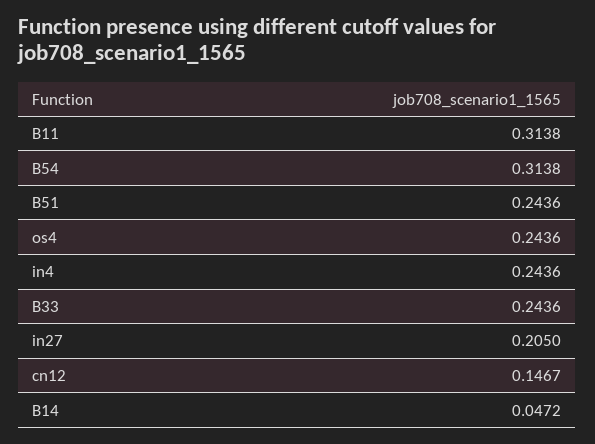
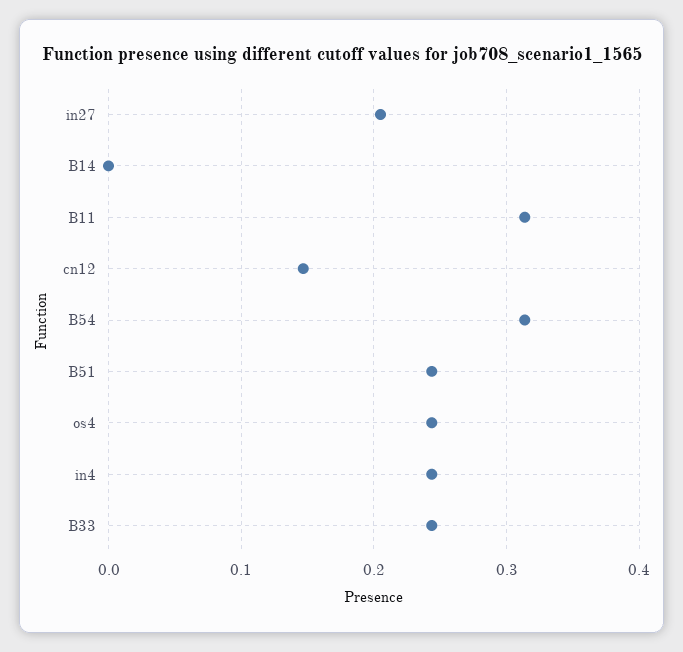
  {
    "B11": 0.3138,
    "B54": 0.3138,
    "B51": 0.2436,
    "os4": 0.2436,
    "in4": 0.2436,
    "B33": 0.2436,
    "in27": 0.205,
    "cn12": 0.1467,
-   "B14": 0.0472
+   "B14": 0
  }

